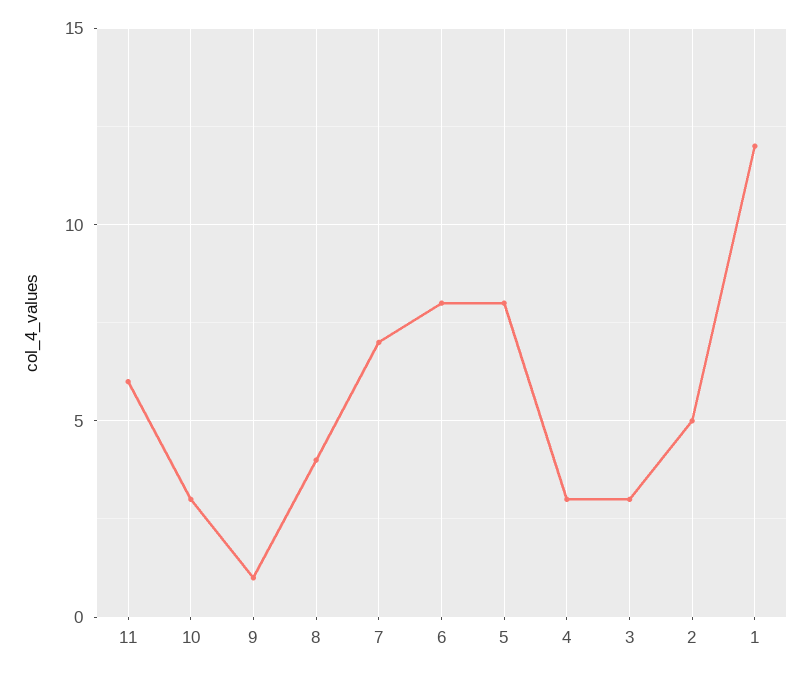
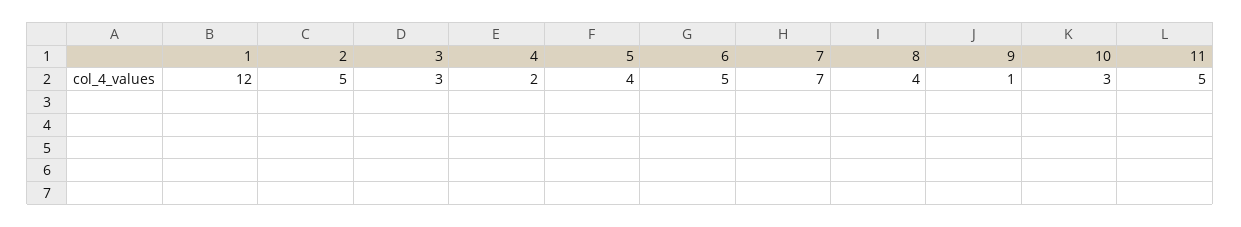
  {
-   "11": 6,
+   "11": 5,
    "10": 3,
    "9": 1,
    "8": 4,
    "7": 7,
-   "6": 8,
+   "6": 5,
-   "5": 8,
+   "5": 4,
-   "4": 3,
+   "4": 2,
    "3": 3,
    "2": 5,
    "1": 12
  }

